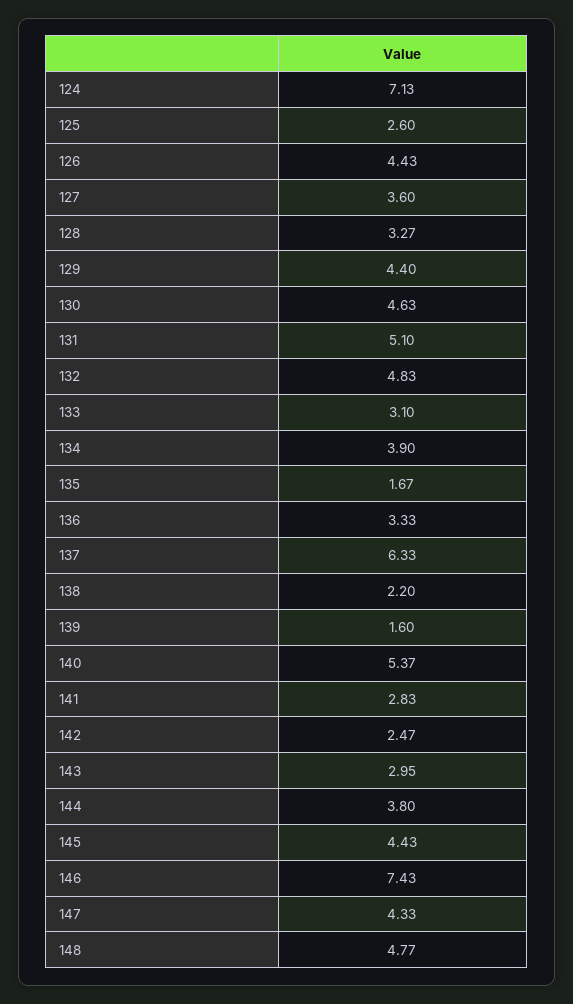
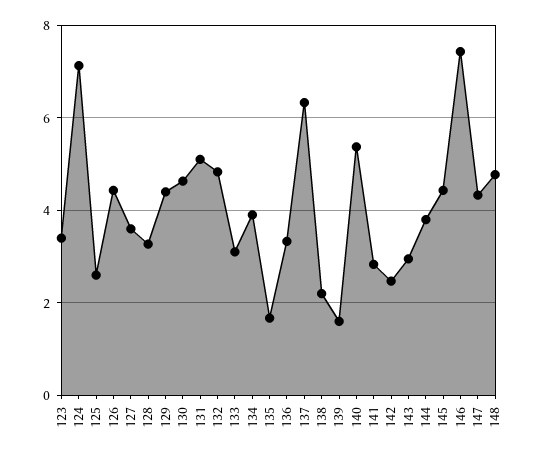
  {
    "124": 7.13,
    "125": 2.6,
    "126": 4.43,
    "127": 3.6,
    "128": 3.27,
    "129": 4.4,
    "130": 4.63,
    "131": 5.1,
    "132": 4.83,
    "133": 3.1,
    "134": 3.9,
    "135": 1.67,
    "136": 3.33,
    "137": 6.33,
    "138": 2.2,
    "139": 1.6,
    "140": 5.37,
    "141": 2.83,
    "142": 2.47,
    "143": 2.95,
    "144": 3.8,
    "145": 4.43,
    "146": 7.43,
    "147": 4.33,
-   "148": 4.77
+   "148": 4.77,
+   "123": 3.4
  }

